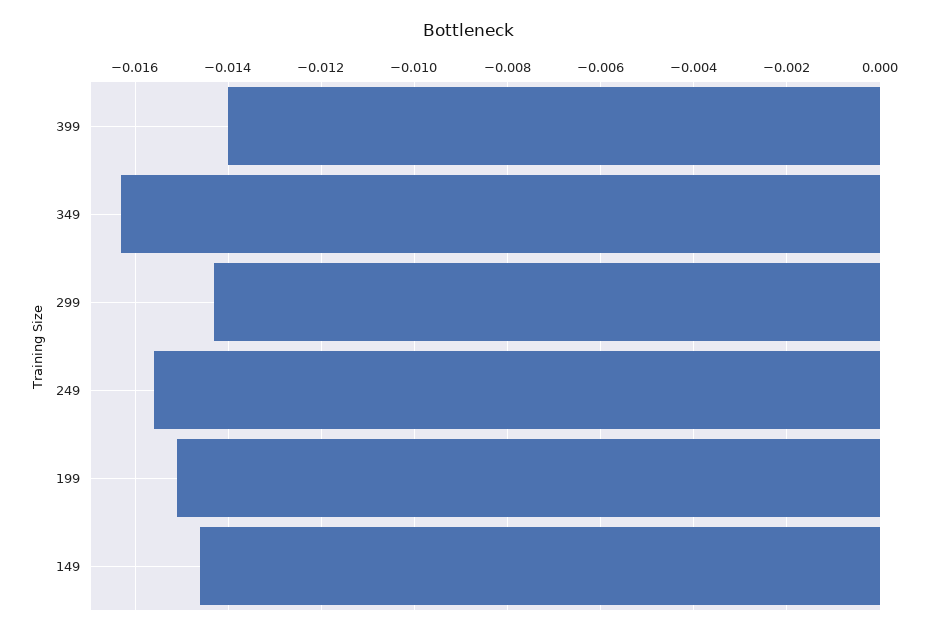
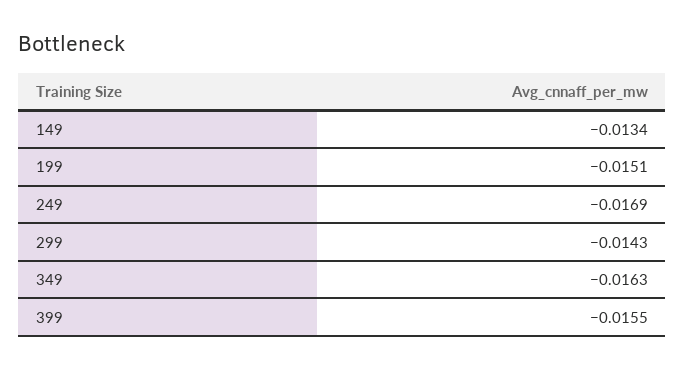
  {
-   "399": -0.014,
+   "399": -0.0155,
    "349": -0.0163,
    "299": -0.0143,
-   "249": -0.0155,
+   "249": -0.0169,
    "199": -0.0151,
-   "149": -0.0145
+   "149": -0.0134
  }

